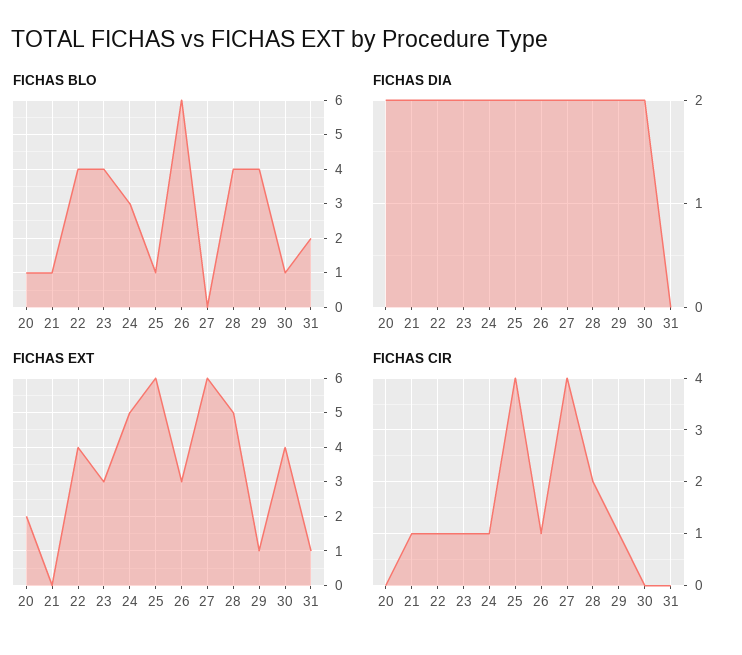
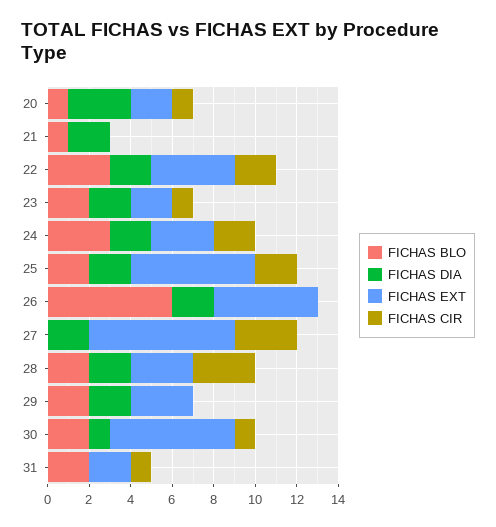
  {
    "FICHAS BLO": {
      "20": 1,
      "21": 1,
-     "22": 4,
+     "22": 3,
-     "23": 4,
+     "23": 2,
      "24": 3,
-     "25": 1,
+     "25": 2,
      "26": 6,
      "27": 0,
-     "28": 4,
+     "28": 2,
-     "29": 4,
+     "29": 2,
-     "30": 1,
+     "30": 2,
      "31": 2
    },
    "FICHAS DIA": {
-     "20": 2,
+     "20": 3,
      "21": 2,
      "22": 2,
      "23": 2,
      "24": 2,
      "25": 2,
      "26": 2,
      "27": 2,
      "28": 2,
      "29": 2,
-     "30": 2,
+     "30": 1,
      "31": 0
    },
    "FICHAS EXT": {
      "20": 2,
      "21": 0,
      "22": 4,
-     "23": 3,
+     "23": 2,
-     "24": 5,
+     "24": 3,
      "25": 6,
-     "26": 3,
+     "26": 5,
-     "27": 6,
+     "27": 7,
-     "28": 5,
+     "28": 3,
-     "29": 1,
+     "29": 3,
-     "30": 4,
+     "30": 6,
-     "31": 1
+     "31": 2
    },
    "FICHAS CIR": {
-     "20": 0,
+     "20": 1,
-     "21": 1,
+     "21": 0,
-     "22": 1,
+     "22": 2,
      "23": 1,
-     "24": 1,
+     "24": 2,
-     "25": 4,
+     "25": 2,
-     "26": 1,
+     "26": 0,
-     "27": 4,
+     "27": 3,
-     "28": 2,
+     "28": 3,
-     "29": 1,
+     "29": 0,
-     "30": 0,
+     "30": 1,
-     "31": 0
+     "31": 1
    }
  }

